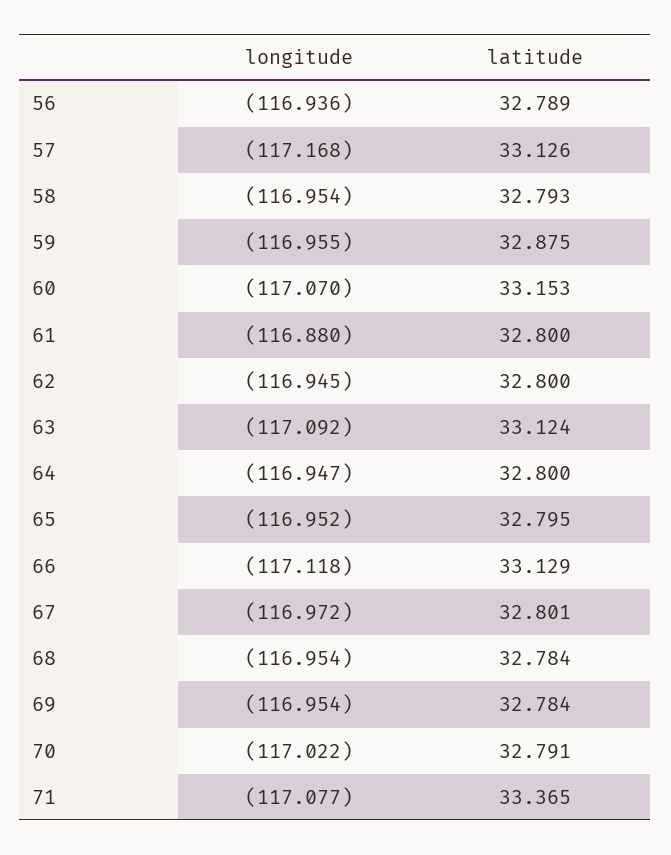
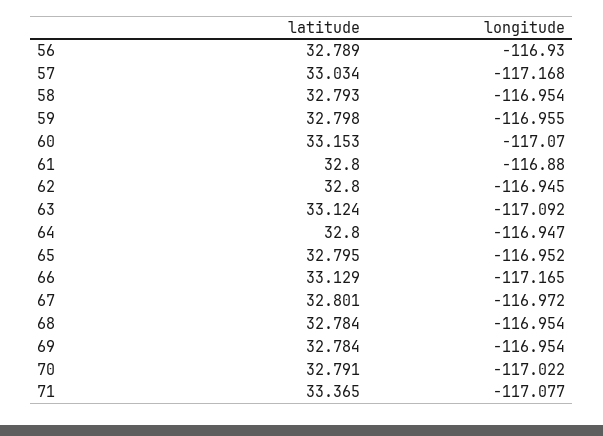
  {
    "longitude": {
-     "56": -116.936,
+     "56": -116.93,
      "57": -117.168,
      "58": -116.954,
      "59": -116.955,
      "60": -117.07,
      "61": -116.88,
      "62": -116.945,
      "63": -117.092,
      "64": -116.947,
      "65": -116.952,
-     "66": -117.118,
+     "66": -117.165,
      "67": -116.972,
      "68": -116.954,
      "69": -116.954,
      "70": -117.022,
      "71": -117.077
    },
    "latitude": {
      "56": 32.789,
-     "57": 33.126,
+     "57": 33.034,
      "58": 32.793,
-     "59": 32.875,
+     "59": 32.798,
      "60": 33.153,
      "61": 32.8,
      "62": 32.8,
      "63": 33.124,
      "64": 32.8,
      "65": 32.795,
      "66": 33.129,
      "67": 32.801,
      "68": 32.784,
      "69": 32.784,
      "70": 32.791,
      "71": 33.365
    }
  }

